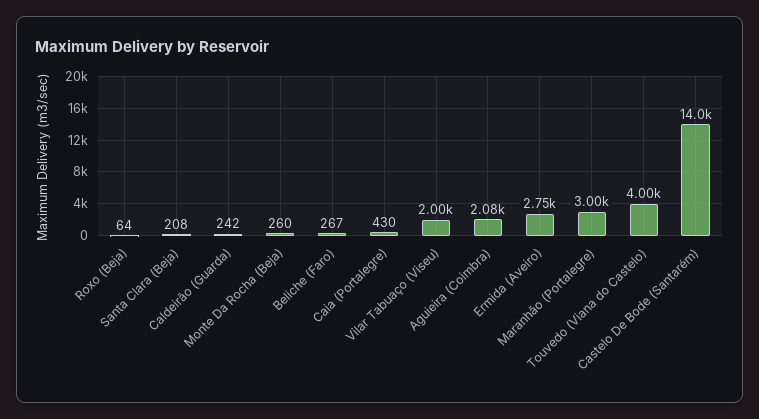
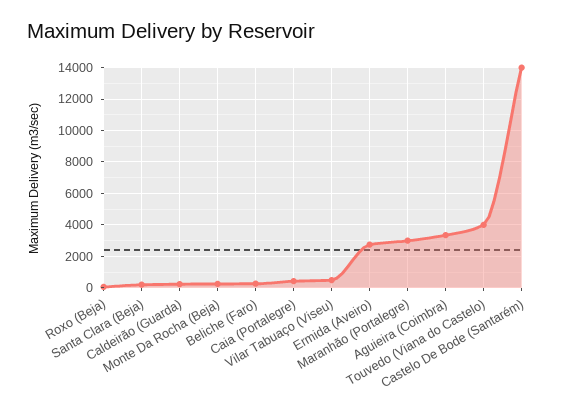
  {
    "Roxo (Beja)": 64,
    "Santa Clara (Beja)": 208,
    "Caldeirão (Guarda)": 242,
    "Monte Da Rocha (Beja)": 260,
    "Beliche (Faro)": 267,
    "Caia (Portalegre)": 430,
-   "Vilar Tabuaço (Viseu)": 2000,
+   "Vilar Tabuaço (Viseu)": 500,
-   "Aguieira (Coimbra)": 2080,
+   "Aguieira (Coimbra)": 3500,
    "Ermida (Aveiro)": 2750,
    "Maranhão (Portalegre)": 3000,
    "Touvedo (Viana do Castelo)": 4000,
    "Castelo De Bode (Santarém)": 14000
  }

